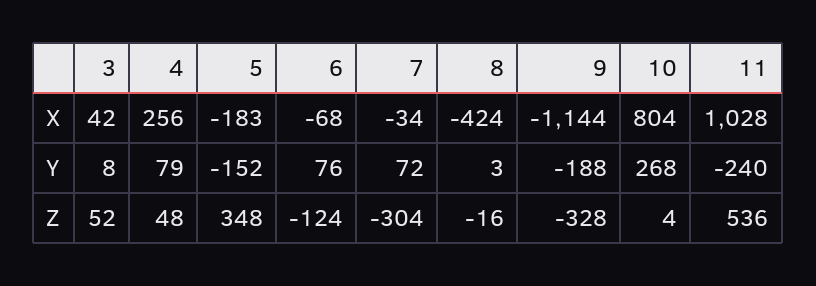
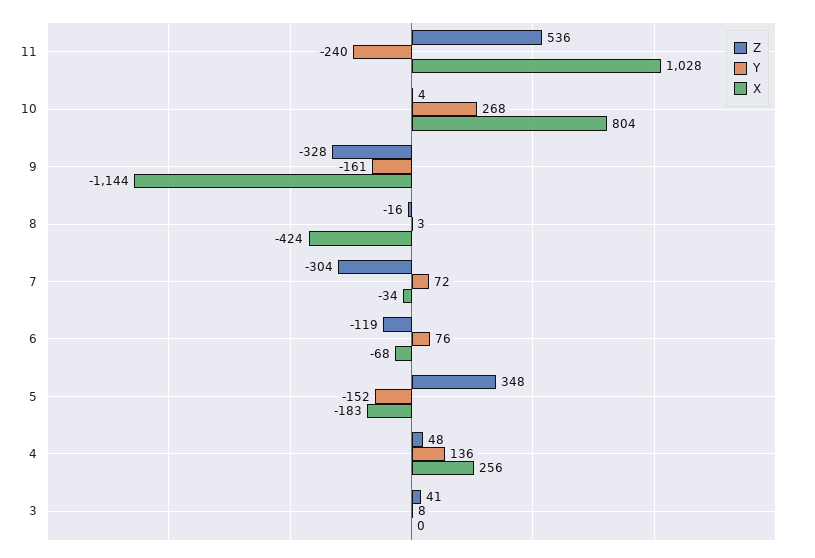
  {
    "X": {
-     "3": 42,
+     "3": 0,
      "4": 256,
      "5": -183,
      "6": -68,
      "7": -34,
      "8": -424,
      "9": -1144,
      "10": 804,
      "11": 1028
    },
    "Y": {
      "3": 8,
-     "4": 79,
+     "4": 136,
      "5": -152,
      "6": 76,
      "7": 72,
      "8": 3,
-     "9": -188,
+     "9": -161,
      "10": 268,
      "11": -240
    },
    "Z": {
-     "3": 52,
+     "3": 41,
      "4": 48,
      "5": 348,
-     "6": -124,
+     "6": -119,
      "7": -304,
      "8": -16,
      "9": -328,
      "10": 4,
      "11": 536
    }
  }

